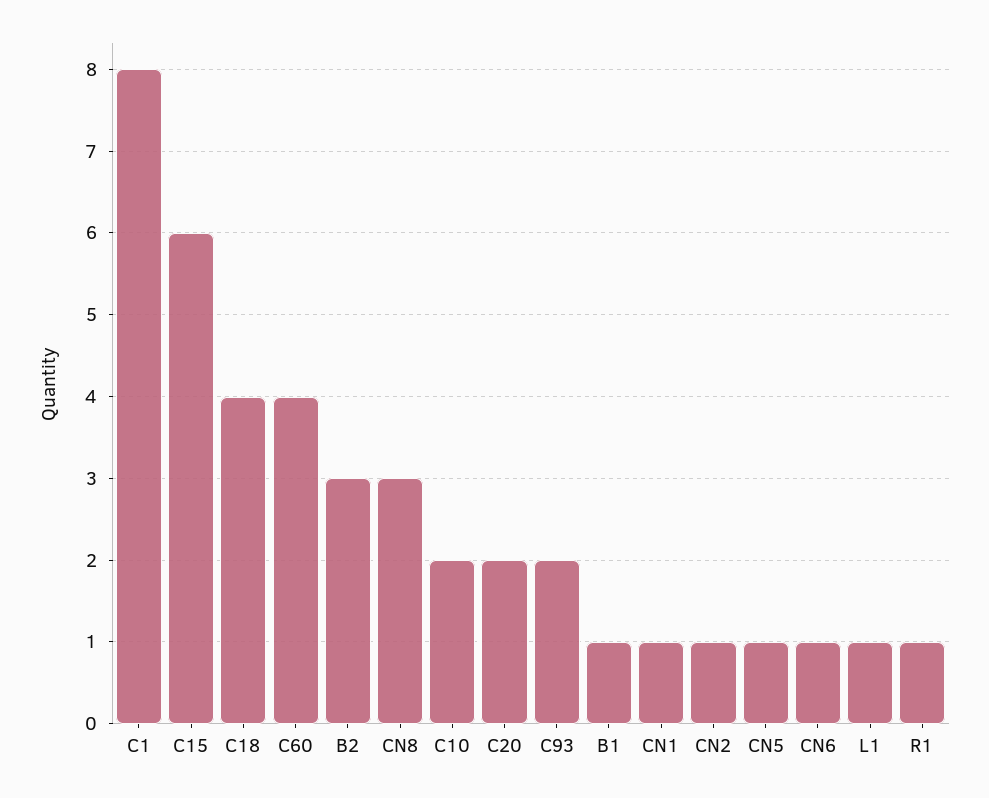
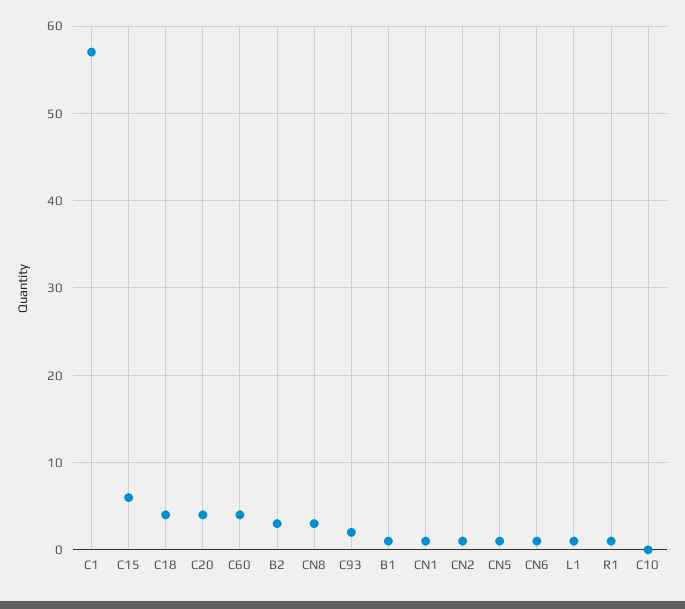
  {
-   "C1": 8,
+   "C1": 57,
    "C15": 6,
    "C18": 4,
    "C60": 4,
    "B2": 3,
    "CN8": 3,
-   "C10": 2,
+   "C10": 0,
-   "C20": 2,
+   "C20": 4,
    "C93": 2,
    "B1": 1,
    "CN1": 1,
    "CN2": 1,
    "CN5": 1,
    "CN6": 1,
    "L1": 1,
    "R1": 1
  }

